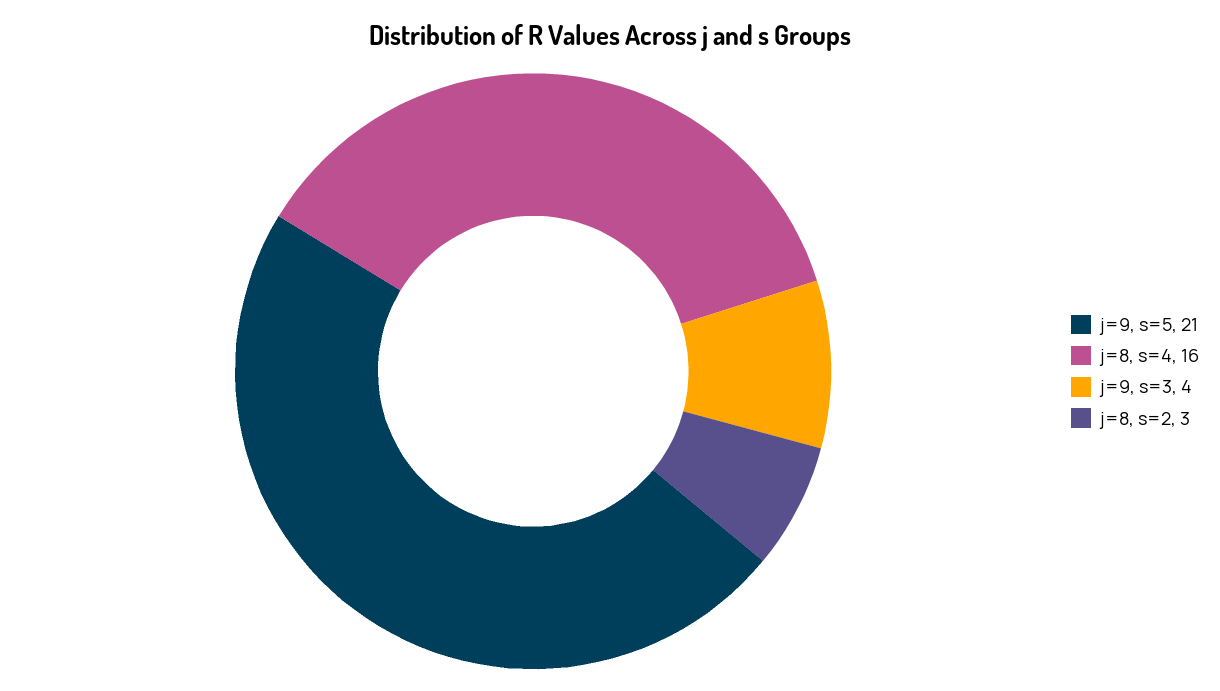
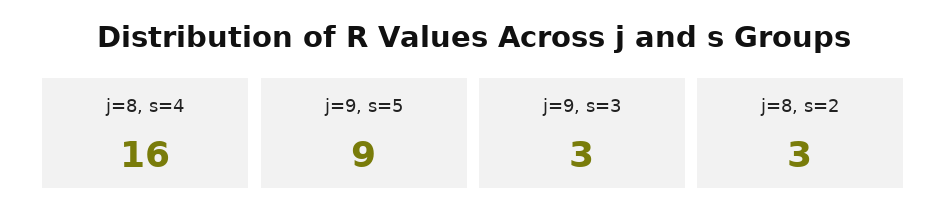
  {
-   "j=9, s=5": 21,
+   "j=9, s=5": 9,
    "j=8, s=4": 16,
-   "j=9, s=3": 4,
+   "j=9, s=3": 3,
    "j=8, s=2": 3
  }

